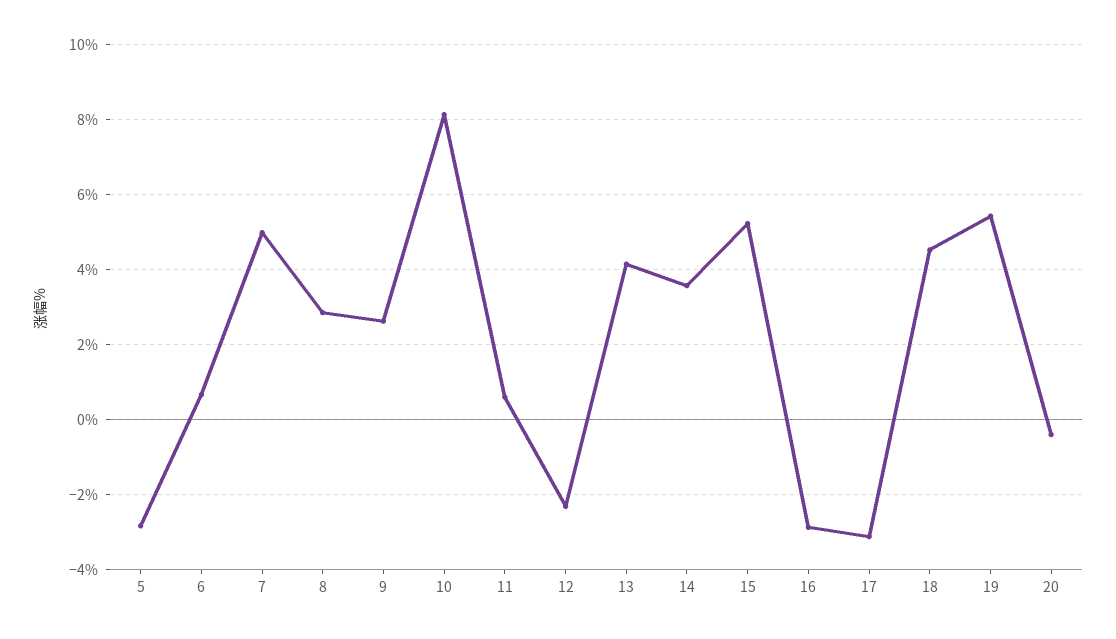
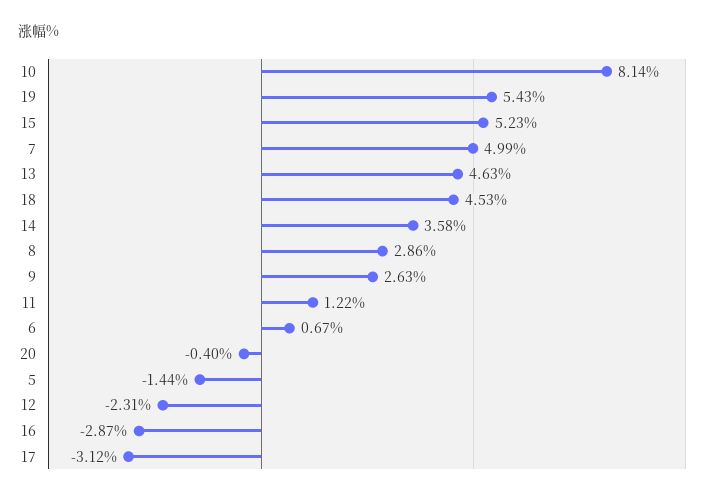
  {
-   "5": -2.8,
+   "5": -1.44,
    "6": 0.67,
    "7": 4.99,
    "8": 2.86,
    "9": 2.63,
    "10": 8.14,
-   "11": 0.6,
+   "11": 1.22,
    "12": -2.31,
-   "13": 4.2,
+   "13": 4.63,
    "14": 3.58,
    "15": 5.23,
    "16": -2.87,
    "17": -3.12,
    "18": 4.53,
    "19": 5.43,
    "20": -0.4
  }

